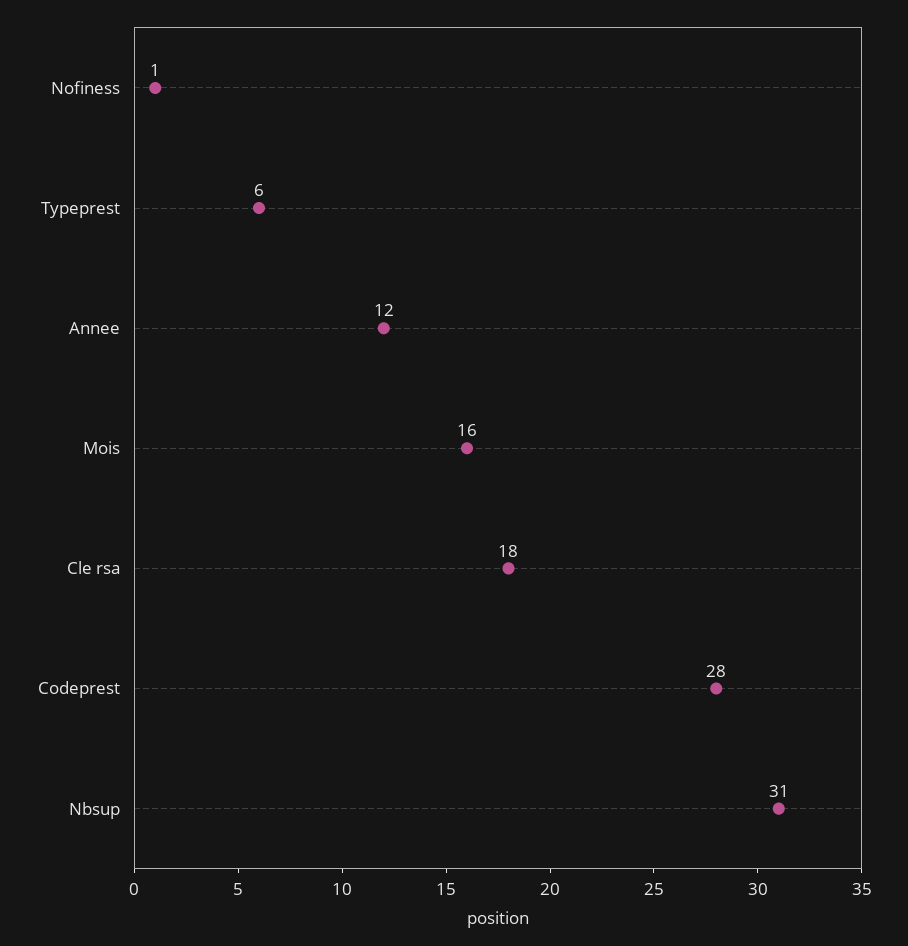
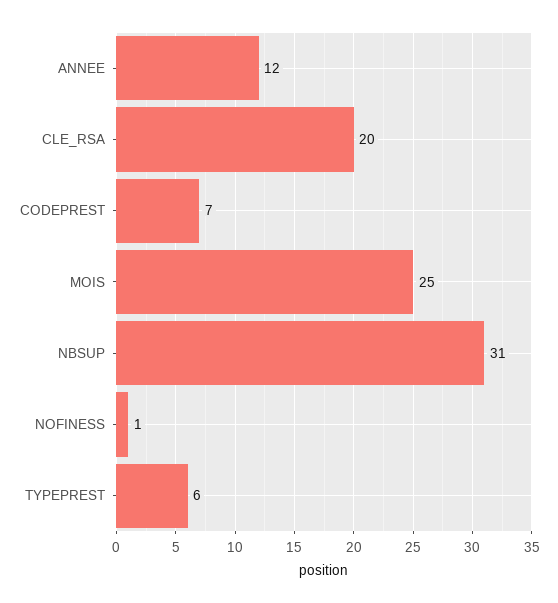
  {
    "Nofiness": 1,
    "Typeprest": 6,
    "Annee": 12,
-   "Mois": 16,
+   "Mois": 25,
-   "Cle rsa": 18,
+   "Cle rsa": 20,
-   "Codeprest": 28,
+   "Codeprest": 7,
    "Nbsup": 31
  }

